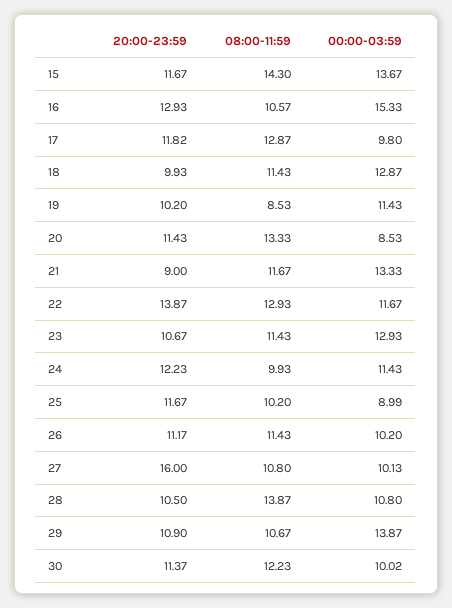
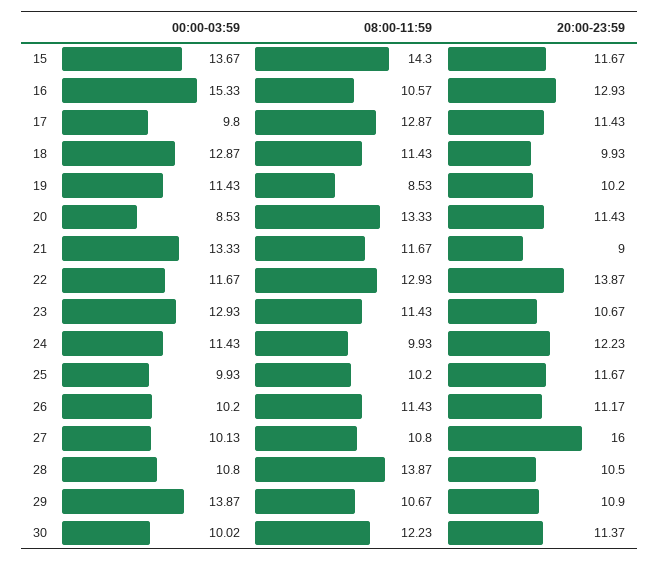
  {
    "20:00-23:59": {
      "15": 11.67,
      "16": 12.93,
-     "17": 11.82,
+     "17": 11.43,
      "18": 9.93,
      "19": 10.2,
      "20": 11.43,
      "21": 9,
      "22": 13.87,
      "23": 10.67,
      "24": 12.23,
      "25": 11.67,
      "26": 11.17,
      "27": 16,
      "28": 10.5,
      "29": 10.9,
      "30": 11.37
    },
    "08:00-11:59": {
      "15": 14.3,
      "16": 10.57,
      "17": 12.87,
      "18": 11.43,
      "19": 8.53,
      "20": 13.33,
      "21": 11.67,
      "22": 12.93,
      "23": 11.43,
      "24": 9.93,
      "25": 10.2,
      "26": 11.43,
      "27": 10.8,
      "28": 13.87,
      "29": 10.67,
      "30": 12.23
    },
    "00:00-03:59": {
      "15": 13.67,
      "16": 15.33,
      "17": 9.8,
      "18": 12.87,
      "19": 11.43,
      "20": 8.53,
      "21": 13.33,
      "22": 11.67,
      "23": 12.93,
      "24": 11.43,
-     "25": 8.99,
+     "25": 9.93,
      "26": 10.2,
      "27": 10.13,
      "28": 10.8,
      "29": 13.87,
      "30": 10.02
    }
  }

